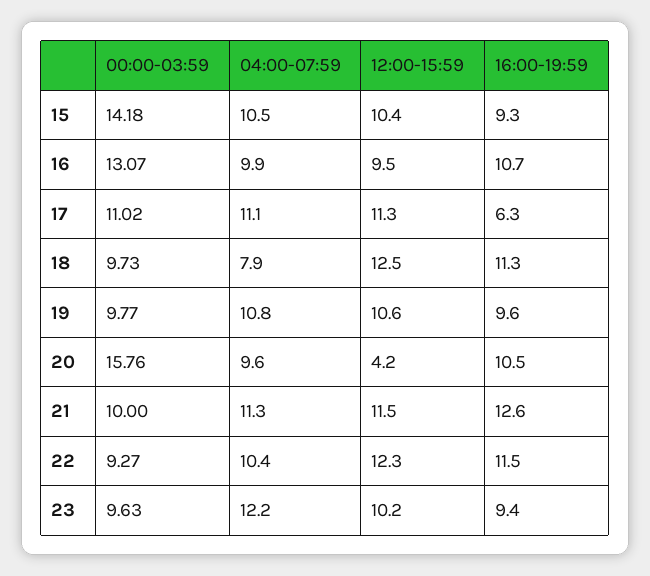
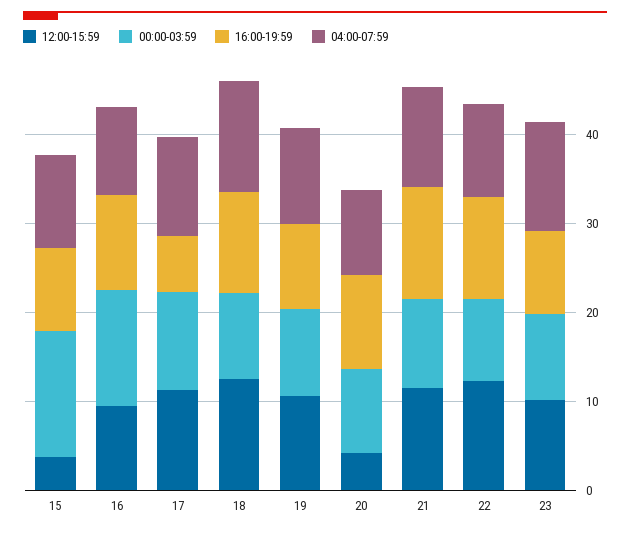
  {
    "00:00-03:59": {
      "15": 14.18,
      "16": 13.07,
      "17": 11.02,
      "18": 9.73,
      "19": 9.77,
-     "20": 15.76,
+     "20": 10,
      "21": 10,
      "22": 9.27,
      "23": 9.63
    },
    "04:00-07:59": {
      "15": 10.5,
      "16": 9.9,
      "17": 11.1,
-     "18": 7.9,
+     "18": 12,
      "19": 10.8,
      "20": 9.6,
      "21": 11.3,
      "22": 10.4,
      "23": 12.2
    },
    "12:00-15:59": {
-     "15": 10.4,
+     "15": 4,
      "16": 9.5,
      "17": 11.3,
      "18": 12.5,
      "19": 10.6,
      "20": 4.2,
      "21": 11.5,
      "22": 12.3,
      "23": 10.2
    },
    "16:00-19:59": {
      "15": 9.3,
      "16": 10.7,
      "17": 6.3,
      "18": 11.3,
      "19": 9.6,
      "20": 10.5,
      "21": 12.6,
      "22": 11.5,
      "23": 9.4
    }
  }

